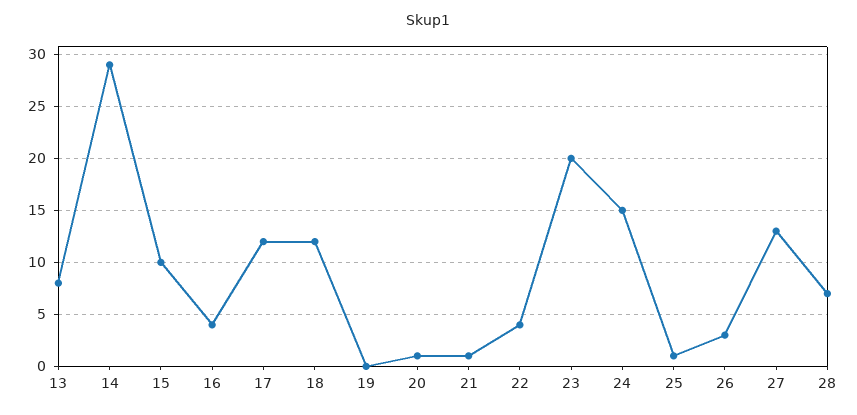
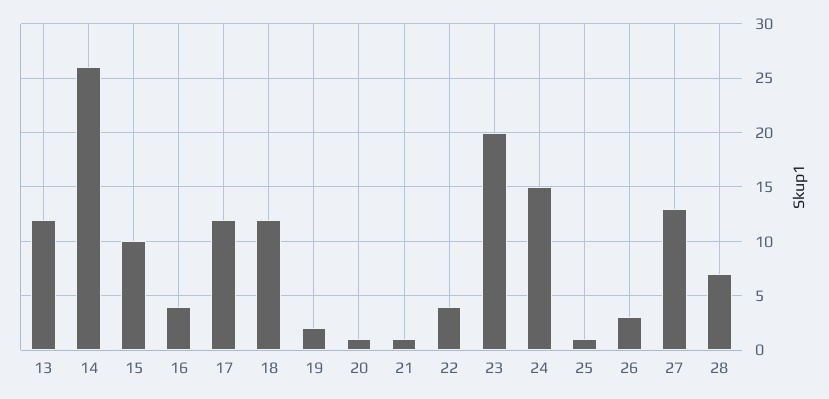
  {
-   "13": 8,
+   "13": 12,
-   "14": 29,
+   "14": 26,
    "15": 10,
    "16": 4,
    "17": 12,
    "18": 12,
-   "19": 0,
+   "19": 2,
    "20": 1,
    "21": 1,
    "22": 4,
    "23": 20,
    "24": 15,
    "25": 1,
    "26": 3,
    "27": 13,
    "28": 7
  }

